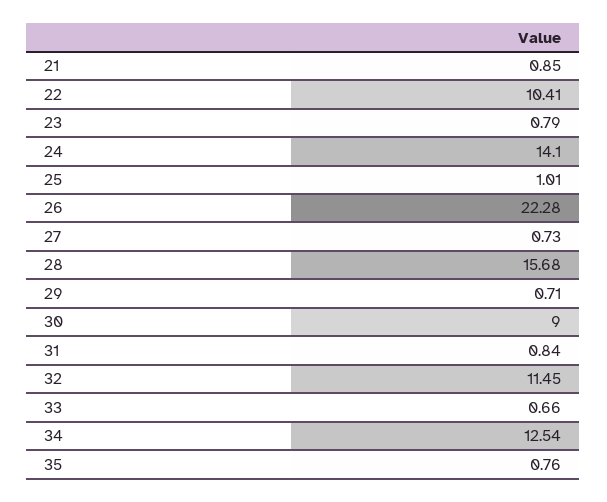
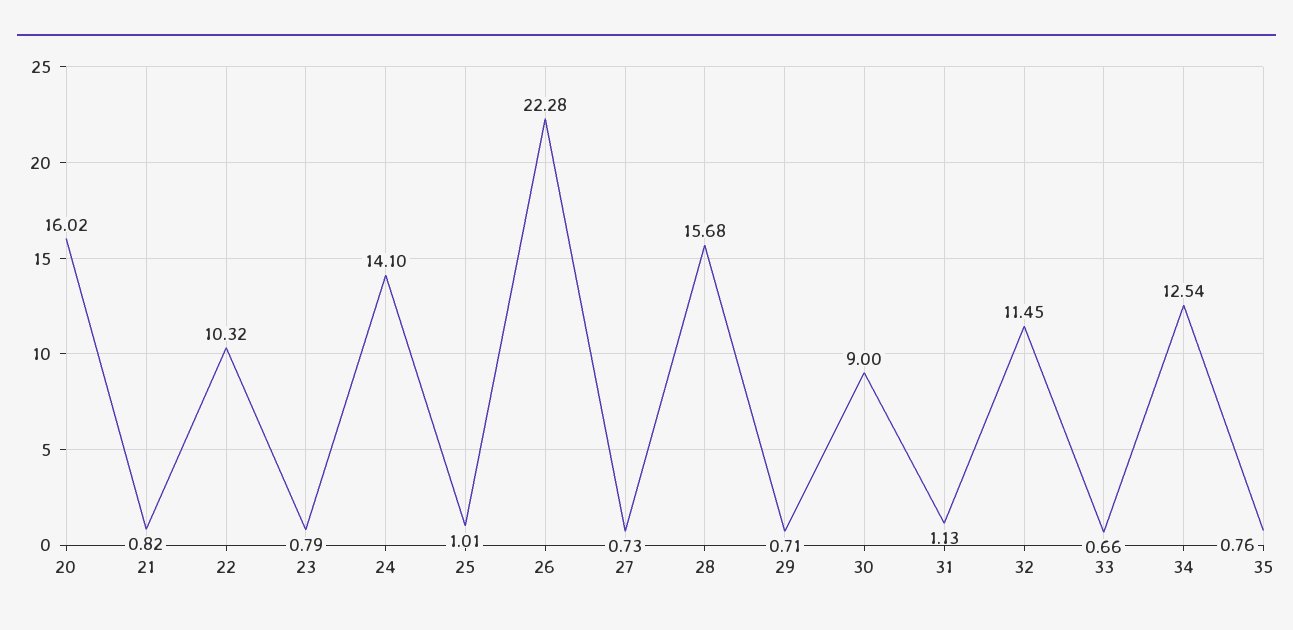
  {
-   "21": 0.85,
+   "21": 0.82,
-   "22": 10.41,
+   "22": 10.32,
    "23": 0.79,
    "24": 14.1,
    "25": 1.01,
    "26": 22.28,
    "27": 0.73,
    "28": 15.68,
    "29": 0.71,
    "30": 9,
-   "31": 0.84,
+   "31": 1.13,
    "32": 11.45,
    "33": 0.66,
    "34": 12.54,
-   "35": 0.76
+   "35": 0.76,
+   "20": 16.02
  }

